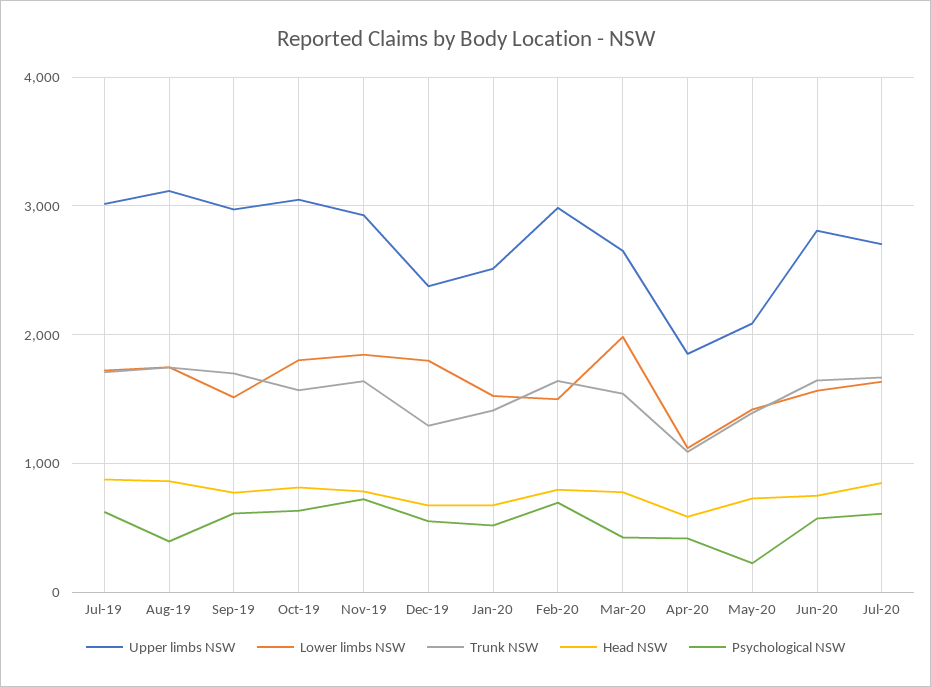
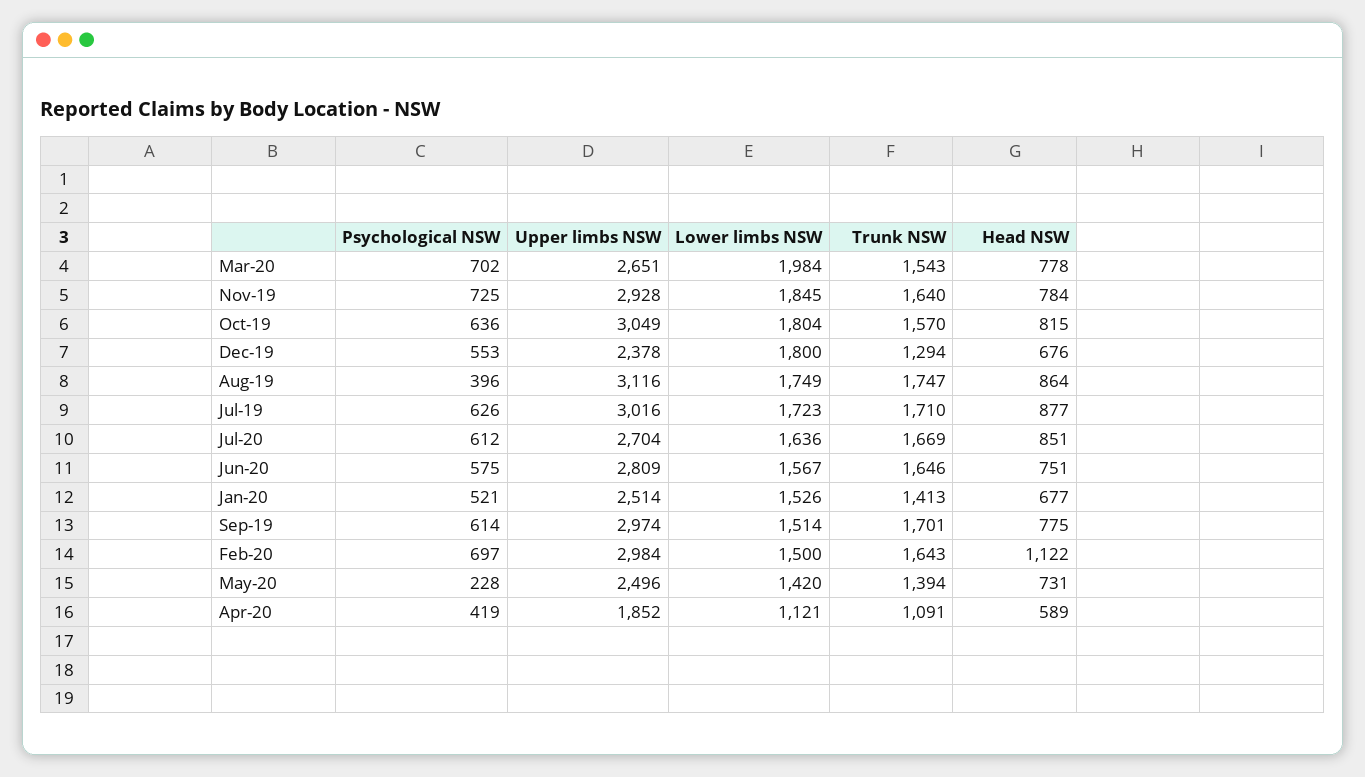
  {
    "Upper limbs NSW": {
      "Jul-19": 3016,
      "Aug-19": 3116,
      "Sep-19": 2974,
      "Oct-19": 3049,
      "Nov-19": 2928,
      "Dec-19": 2378,
      "Jan-20": 2514,
      "Feb-20": 2984,
      "Mar-20": 2651,
      "Apr-20": 1852,
-     "May-20": 2100,
+     "May-20": 2496,
      "Jun-20": 2809,
      "Jul-20": 2704
    },
    "Lower limbs NSW": {
      "Jul-19": 1723,
      "Aug-19": 1749,
      "Sep-19": 1514,
      "Oct-19": 1804,
      "Nov-19": 1845,
      "Dec-19": 1800,
      "Jan-20": 1526,
      "Feb-20": 1500,
      "Mar-20": 1984,
      "Apr-20": 1121,
      "May-20": 1420,
      "Jun-20": 1567,
      "Jul-20": 1636
    },
    "Trunk NSW": {
      "Jul-19": 1710,
      "Aug-19": 1747,
      "Sep-19": 1701,
      "Oct-19": 1570,
      "Nov-19": 1640,
      "Dec-19": 1294,
      "Jan-20": 1413,
      "Feb-20": 1643,
      "Mar-20": 1543,
      "Apr-20": 1091,
      "May-20": 1394,
      "Jun-20": 1646,
      "Jul-20": 1669
    },
    "Head NSW": {
      "Jul-19": 877,
      "Aug-19": 864,
      "Sep-19": 775,
      "Oct-19": 815,
      "Nov-19": 784,
      "Dec-19": 676,
      "Jan-20": 677,
-     "Feb-20": 800,
+     "Feb-20": 1122,
      "Mar-20": 778,
      "Apr-20": 589,
      "May-20": 731,
      "Jun-20": 751,
      "Jul-20": 851
    },
    "Psychological NSW": {
      "Jul-19": 626,
      "Aug-19": 396,
      "Sep-19": 614,
      "Oct-19": 636,
      "Nov-19": 725,
      "Dec-19": 553,
      "Jan-20": 521,
      "Feb-20": 697,
-     "Mar-20": 400,
+     "Mar-20": 702,
      "Apr-20": 419,
      "May-20": 228,
      "Jun-20": 575,
      "Jul-20": 612
    }
  }

